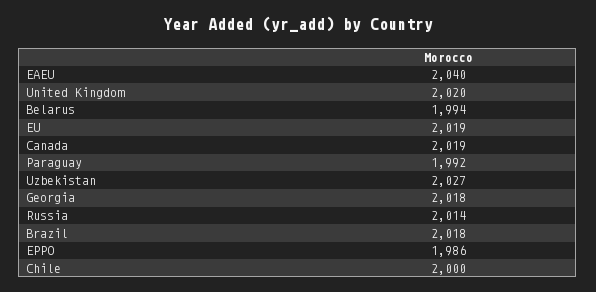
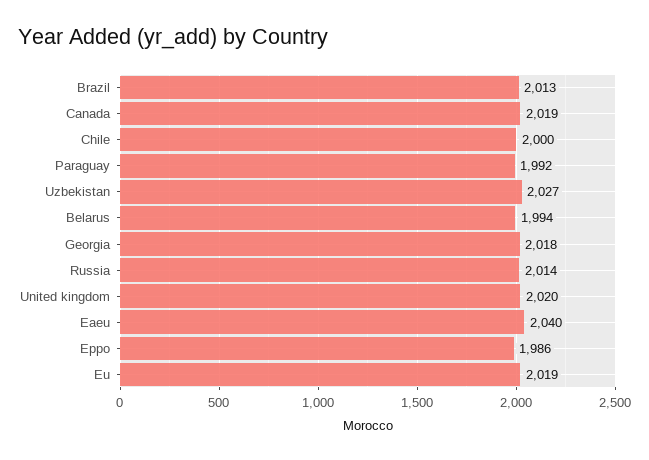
  {
    "EAEU": 2040,
    "United Kingdom": 2020,
    "Belarus": 1994,
    "EU": 2019,
    "Canada": 2019,
    "Paraguay": 1992,
    "Uzbekistan": 2027,
    "Georgia": 2018,
    "Russia": 2014,
-   "Brazil": 2018,
+   "Brazil": 2013,
    "EPPO": 1986,
    "Chile": 2000
  }

